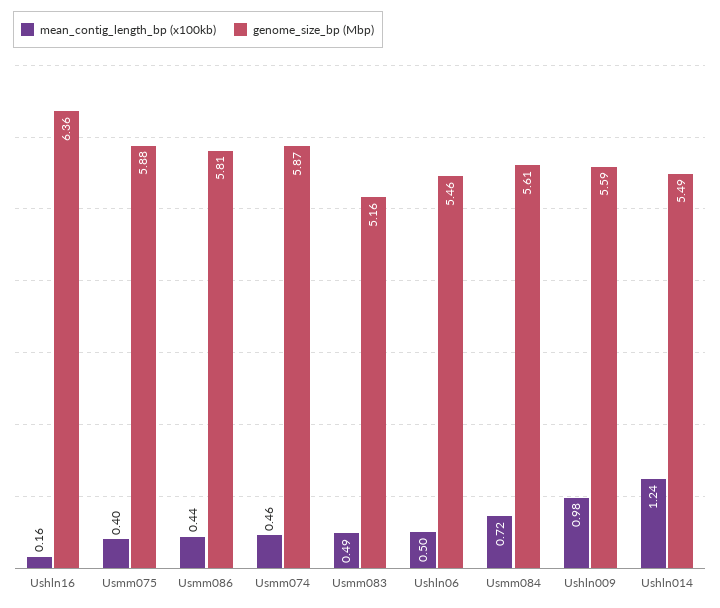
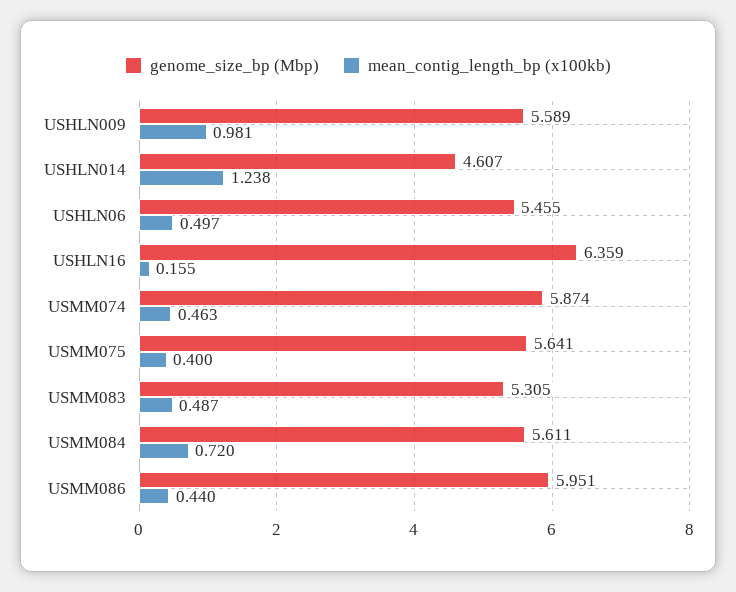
  {
    "mean_contig_length_bp (x100kb)": {
      "Ushln16": 0.155,
      "Usmm075": 0.4,
      "Usmm086": 0.44,
      "Usmm074": 0.463,
      "Usmm083": 0.487,
      "Ushln06": 0.497,
      "Usmm084": 0.72,
      "Ushln009": 0.981,
      "Ushln014": 1.238
    },
    "genome_size_bp (Mbp)": {
      "Ushln16": 6.359,
-     "Usmm075": 5.88,
+     "Usmm075": 5.641,
-     "Usmm086": 5.81,
+     "Usmm086": 5.951,
      "Usmm074": 5.874,
-     "Usmm083": 5.16,
+     "Usmm083": 5.305,
      "Ushln06": 5.455,
      "Usmm084": 5.611,
      "Ushln009": 5.589,
-     "Ushln014": 5.49
+     "Ushln014": 4.607
    }
  }

